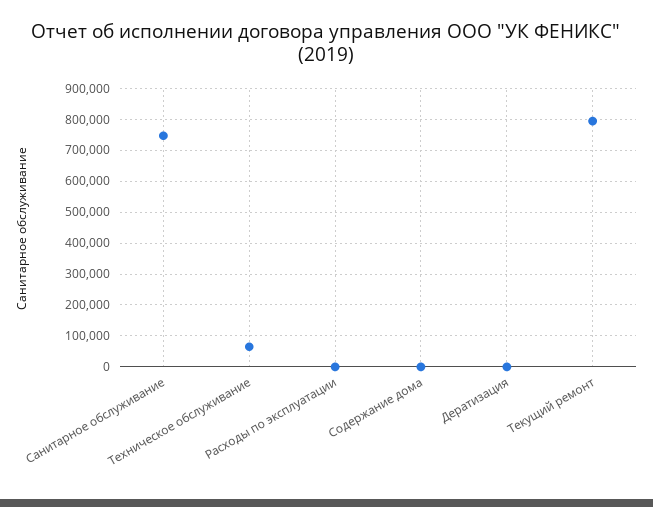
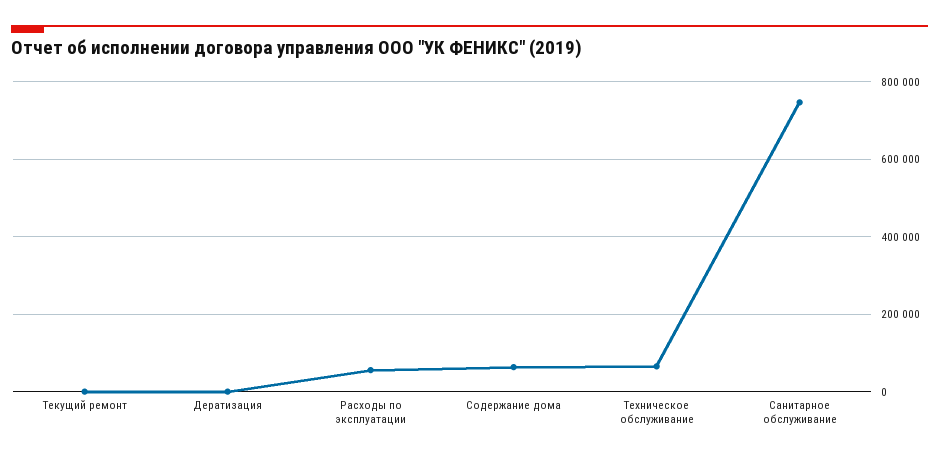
  {
    "Санитарное обслуживание": 740000,
    "Техническое обслуживание": 60000,
-   "Расходы по эксплуатации": 0,
+   "Расходы по эксплуатации": 60000,
-   "Содержание дома": 0,
+   "Содержание дома": 60000,
    "Дератизация": 0,
-   "Текущий ремонт": 800000
+   "Текущий ремонт": 0
  }

